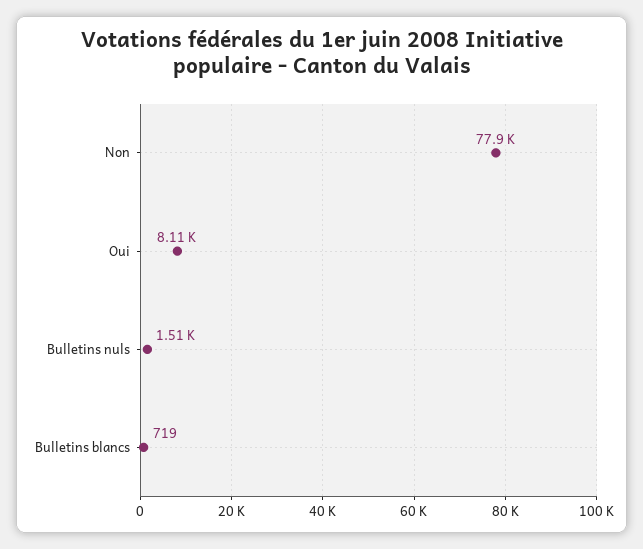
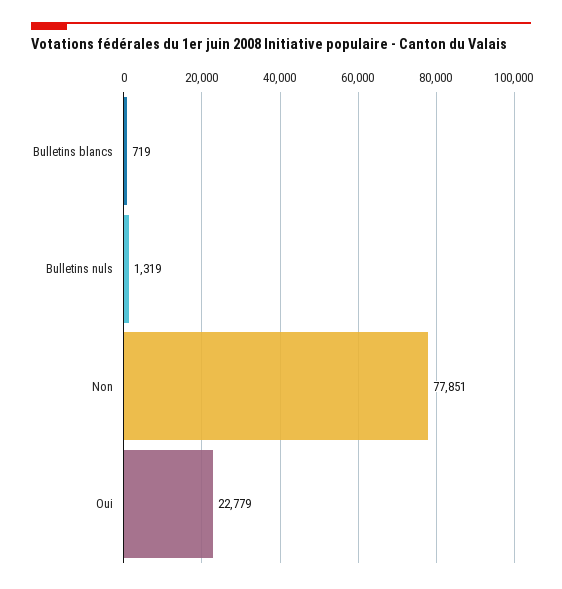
  {
    "Non": 77851,
-   "Oui": 8110,
+   "Oui": 22779,
-   "Bulletins nuls": 1510,
+   "Bulletins nuls": 1319,
    "Bulletins blancs": 719
  }

